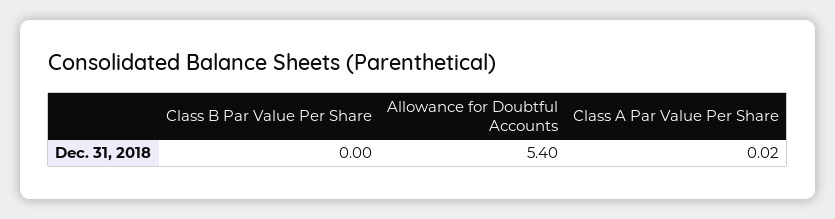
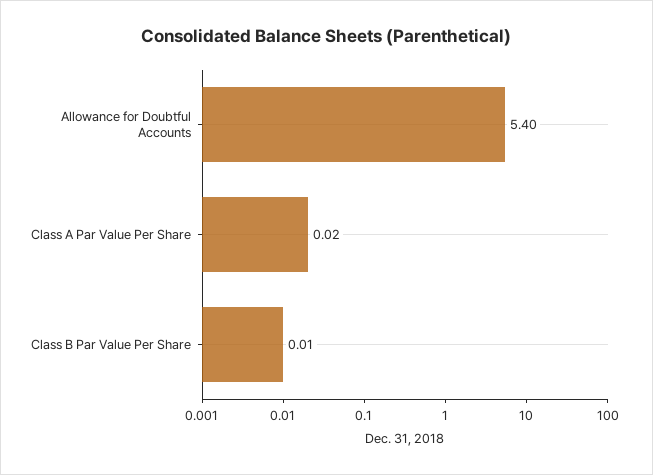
  {
-   "Class B Par Value Per Share": 0,
+   "Class B Par Value Per Share": 0.01,
    "Allowance for Doubtful Accounts": 5.4,
    "Class A Par Value Per Share": 0.02
  }

